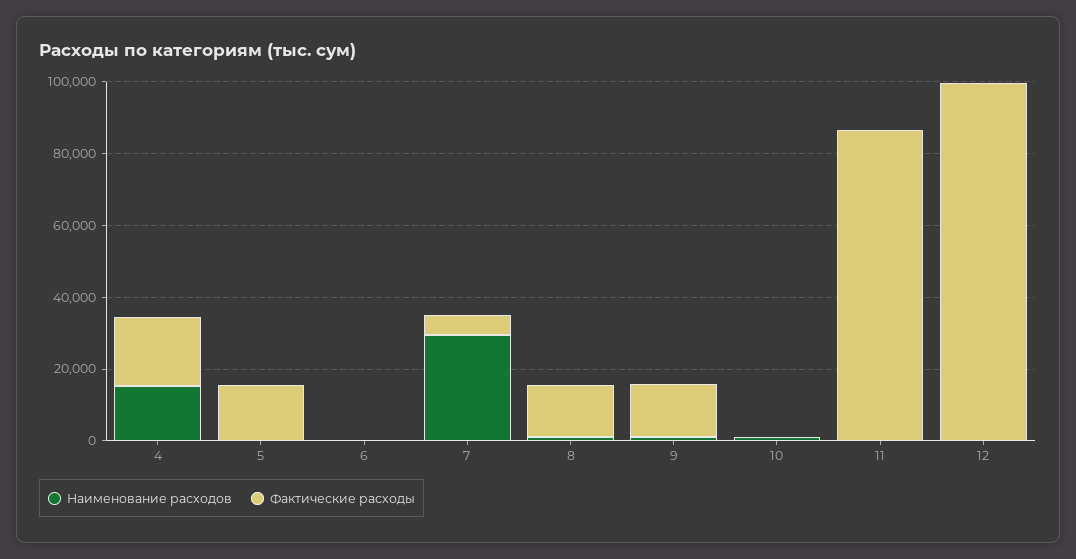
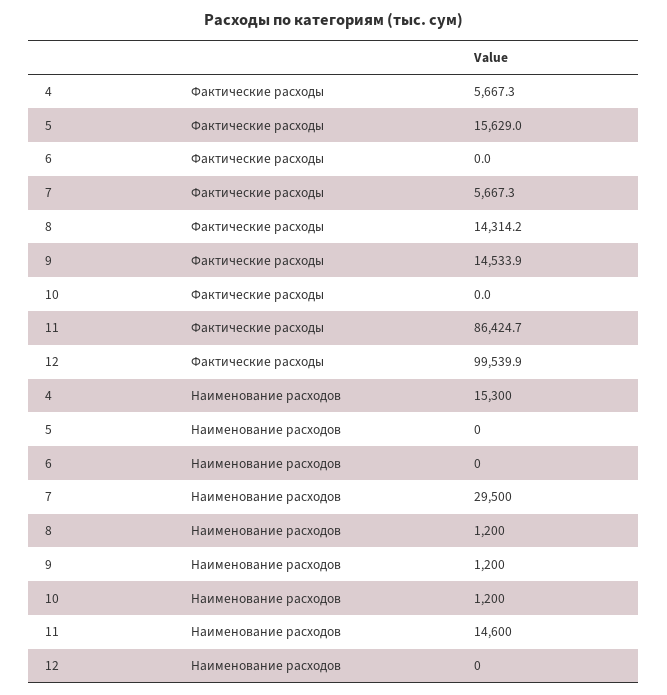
  {
    "Наименование расходов": {
      "4": 15300,
      "5": 0,
      "6": 0,
      "7": 29500,
      "8": 1200,
      "9": 1200,
      "10": 1200,
-     "11": 0,
+     "11": 14600,
      "12": 0
    },
    "Фактические расходы": {
-     "4": 20000,
+     "4": 5667.3,
      "5": 15629,
      "6": 0,
      "7": 5667.3,
      "8": 14314.2,
      "9": 14533.9,
      "10": 0,
      "11": 86424.7,
      "12": 99539.9
    }
  }

